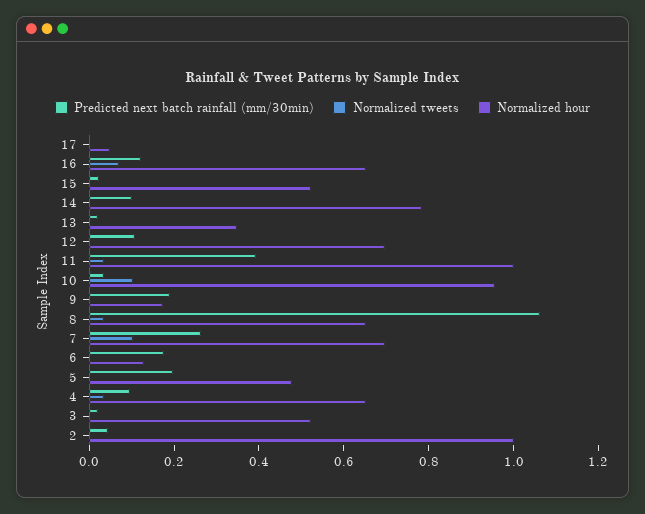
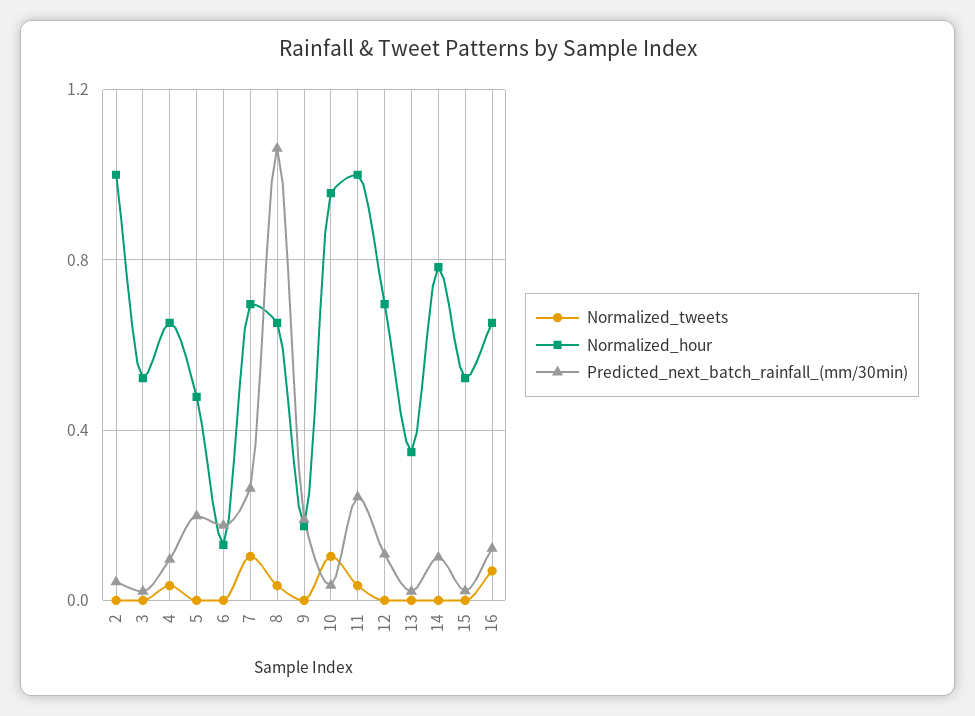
  {
    "Predicted next batch rainfall (mm/30min)": {
-     "17": 0,
      "16": 0.1,
      "15": 0,
      "14": 0.1,
      "13": 0,
      "12": 0.1,
-     "11": 0.4,
+     "11": 0.25,
      "10": 0.05,
      "9": 0.2,
      "8": 1.05,
      "7": 0.25,
      "6": 0.2,
      "5": 0.2,
      "4": 0.1,
      "3": 0,
      "2": 0.05
    },
    "Normalized tweets": {
-     "17": 0,
      "16": 0.05,
      "15": 0,
      "14": 0,
      "13": 0,
      "12": 0,
      "11": 0.05,
      "10": 0.1,
      "9": 0,
      "8": 0.05,
      "7": 0.1,
      "6": 0,
      "5": 0,
      "4": 0.05,
      "3": 0,
      "2": 0
    },
    "Normalized hour": {
-     "17": 0.05,
      "16": 0.65,
      "15": 0.5,
      "14": 0.8,
      "13": 0.35,
      "12": 0.7,
      "11": 1,
      "10": 0.95,
      "9": 0.15,
      "8": 0.65,
      "7": 0.7,
      "6": 0.15,
      "5": 0.5,
      "4": 0.65,
      "3": 0.5,
      "2": 1
    }
  }

